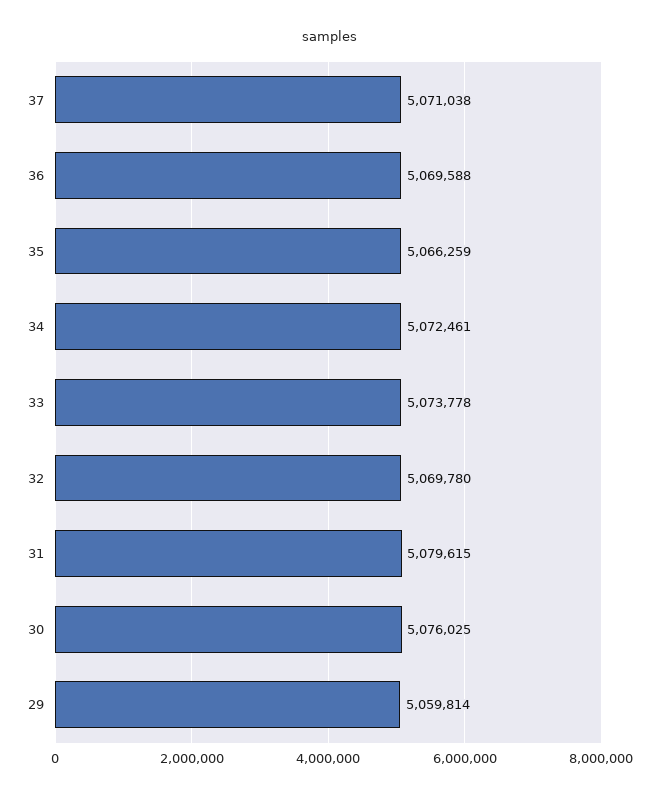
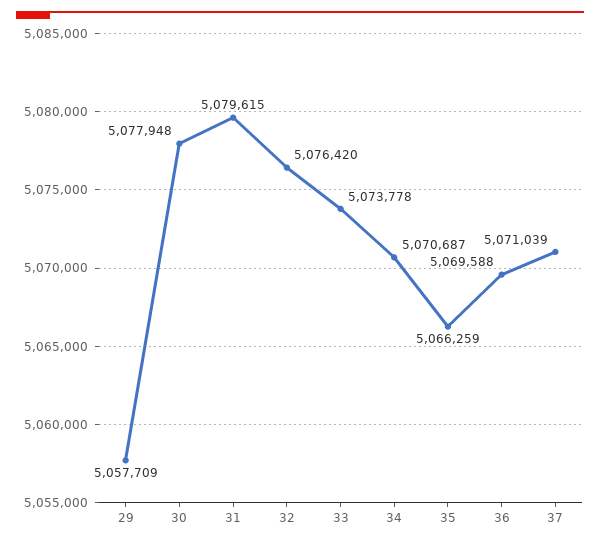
  {
-   "37": 5071038,
+   "37": 5071039,
    "36": 5069588,
    "35": 5066259,
-   "34": 5072461,
+   "34": 5070687,
    "33": 5073778,
-   "32": 5069780,
+   "32": 5076420,
    "31": 5079615,
-   "30": 5076025,
+   "30": 5077948,
-   "29": 5059814
+   "29": 5057709
  }

